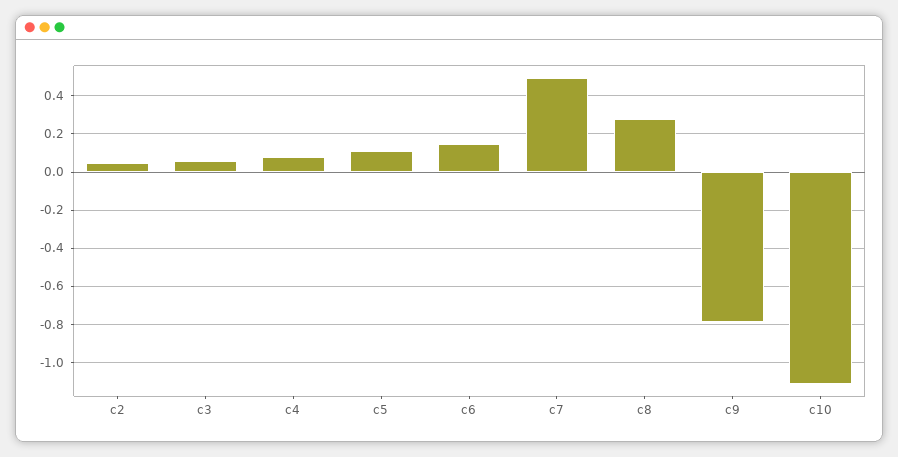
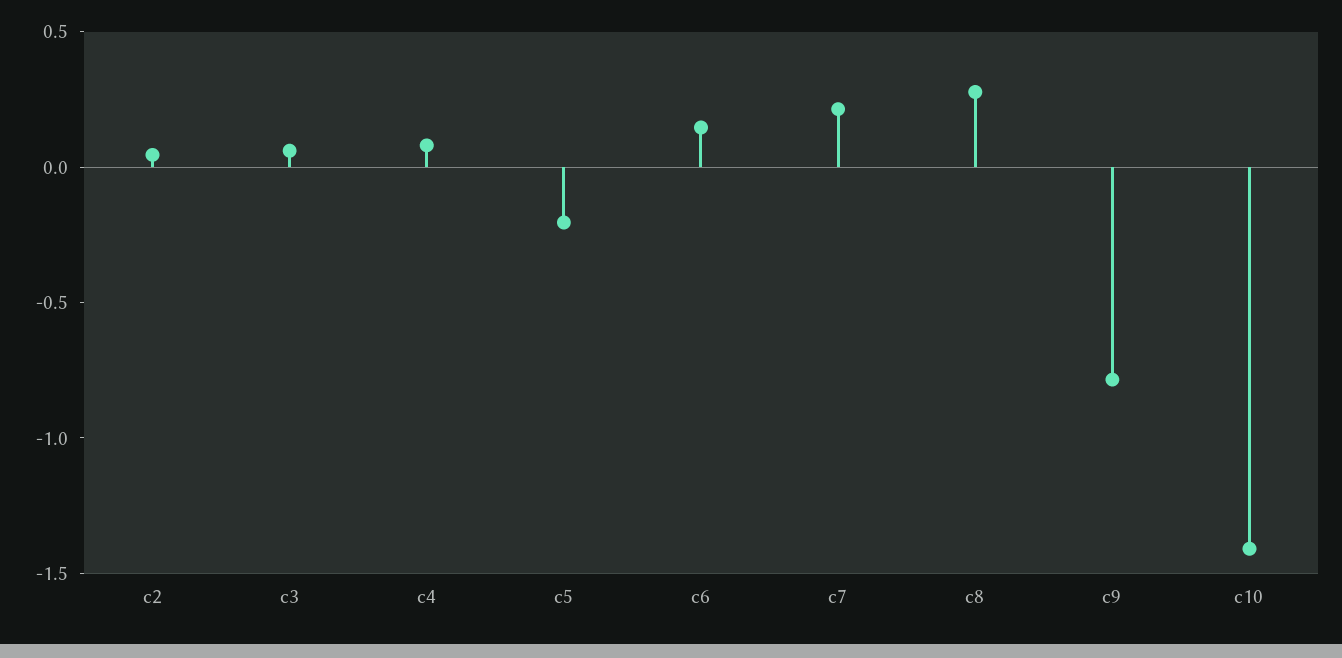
  {
    "c2": 0.05,
    "c3": 0.05,
    "c4": 0.1,
-   "c5": 0.1,
+   "c5": -0.2,
    "c6": 0.15,
-   "c7": 0.5,
+   "c7": 0.2,
    "c8": 0.3,
    "c9": -0.8,
-   "c10": -1.1
+   "c10": -1.4
  }

